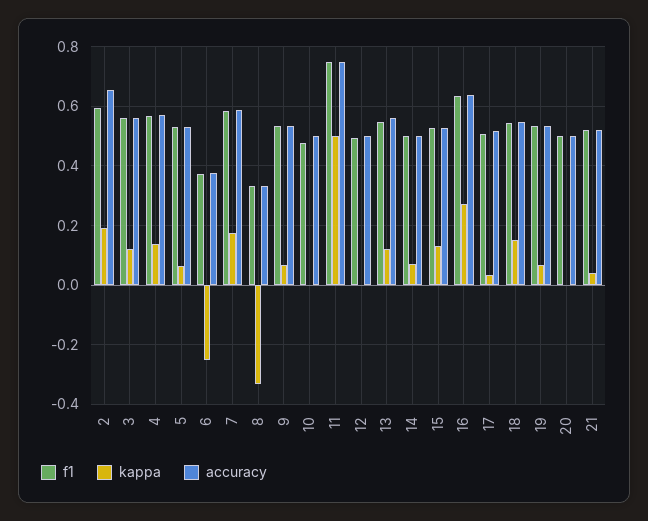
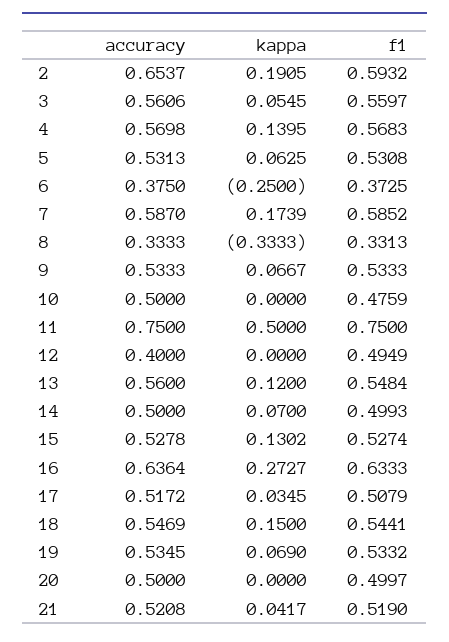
  {
    "f1": {
      "2": 0.5932,
      "3": 0.5597,
      "4": 0.5683,
      "5": 0.5308,
      "6": 0.3725,
      "7": 0.5852,
      "8": 0.3313,
      "9": 0.5333,
      "10": 0.4759,
      "11": 0.75,
      "12": 0.4949,
      "13": 0.5484,
      "14": 0.4993,
      "15": 0.5274,
      "16": 0.6333,
      "17": 0.5079,
      "18": 0.5441,
      "19": 0.5332,
      "20": 0.4997,
      "21": 0.519
    },
    "kappa": {
      "2": 0.1905,
-     "3": 0.125,
+     "3": 0.0545,
      "4": 0.1395,
      "5": 0.0625,
      "6": -0.25,
      "7": 0.1739,
      "8": -0.3333,
      "9": 0.0667,
      "10": 0,
      "11": 0.5,
      "12": 0,
      "13": 0.12,
      "14": 0.07,
      "15": 0.1302,
      "16": 0.2727,
      "17": 0.0345,
      "18": 0.15,
      "19": 0.069,
      "20": 0,
      "21": 0.0417
    },
    "accuracy": {
      "2": 0.6537,
      "3": 0.5606,
      "4": 0.5698,
      "5": 0.5313,
      "6": 0.375,
      "7": 0.587,
      "8": 0.3333,
      "9": 0.5333,
      "10": 0.5,
      "11": 0.75,
-     "12": 0.5,
+     "12": 0.4,
      "13": 0.56,
      "14": 0.5,
      "15": 0.5278,
      "16": 0.6364,
      "17": 0.5172,
      "18": 0.5469,
      "19": 0.5345,
      "20": 0.5,
      "21": 0.5208
    }
  }

